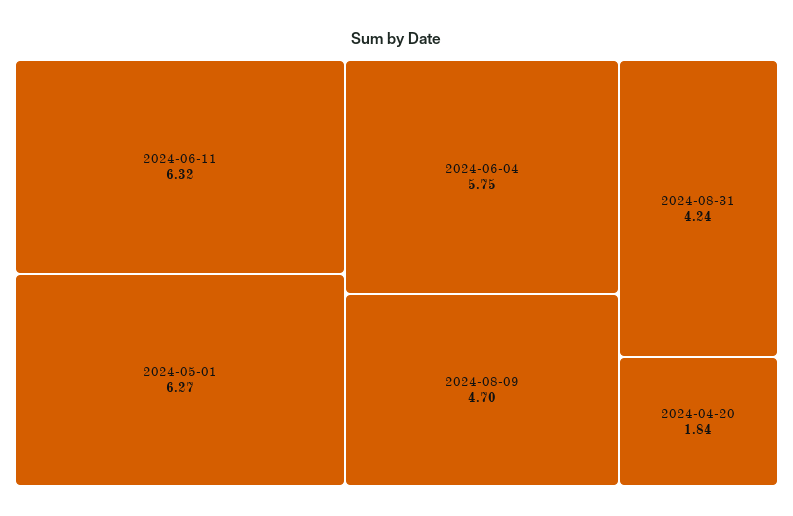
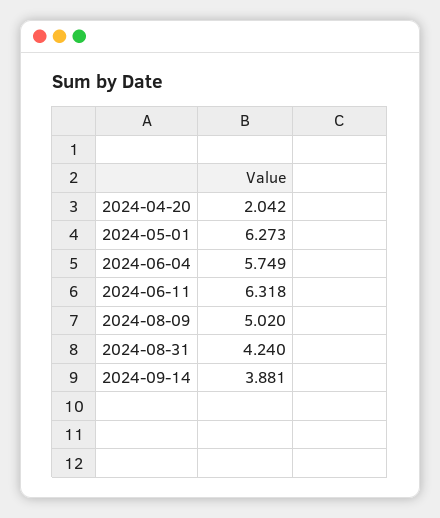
  {
    "2024-06-11": 6.318,
    "2024-05-01": 6.273,
    "2024-06-04": 5.749,
-   "2024-08-09": 4.7,
+   "2024-08-09": 5.02,
    "2024-08-31": 4.24,
-   "2024-04-20": 1.84
+   "2024-04-20": 2.042,
+   "2024-09-14": 3.881
  }

